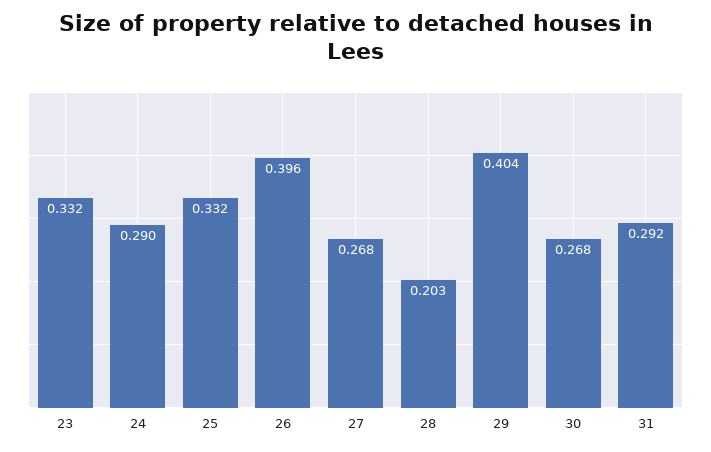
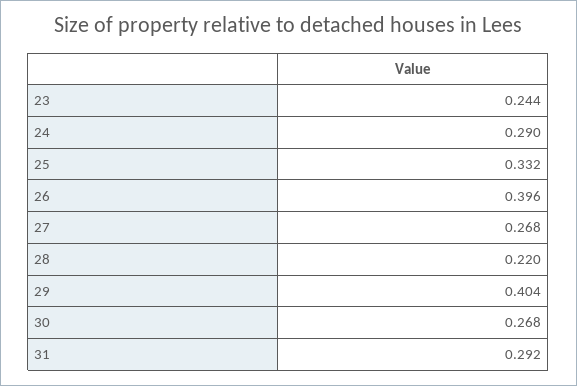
  {
-   "23": 0.332,
+   "23": 0.244,
    "24": 0.29,
    "25": 0.332,
    "26": 0.396,
    "27": 0.268,
-   "28": 0.203,
+   "28": 0.22,
    "29": 0.404,
    "30": 0.268,
    "31": 0.292
  }

